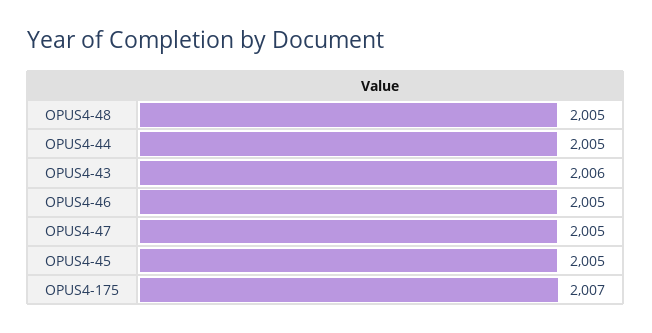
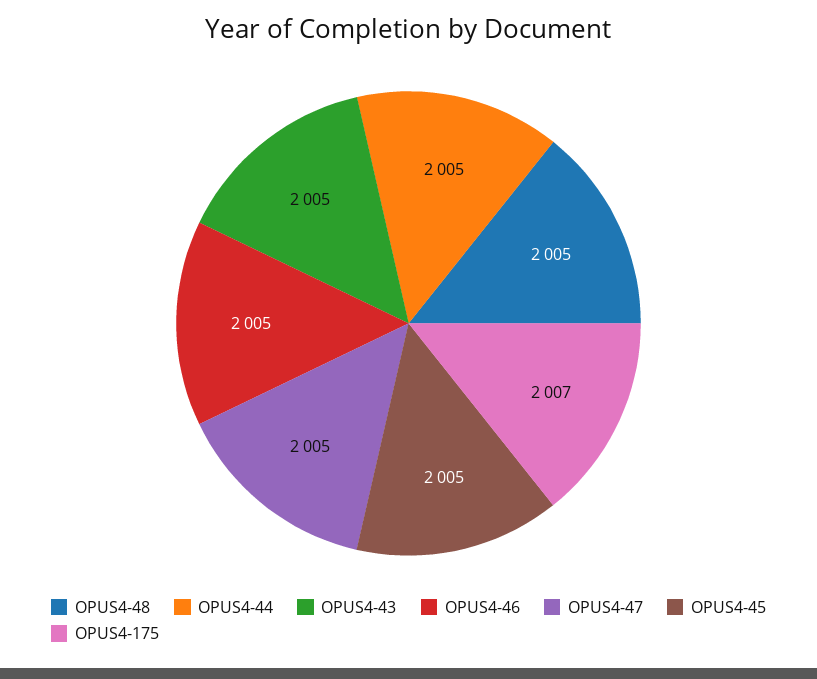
  {
    "OPUS4-48": 2005,
    "OPUS4-44": 2005,
-   "OPUS4-43": 2006,
+   "OPUS4-43": 2005,
    "OPUS4-46": 2005,
    "OPUS4-47": 2005,
    "OPUS4-45": 2005,
    "OPUS4-175": 2007
  }

